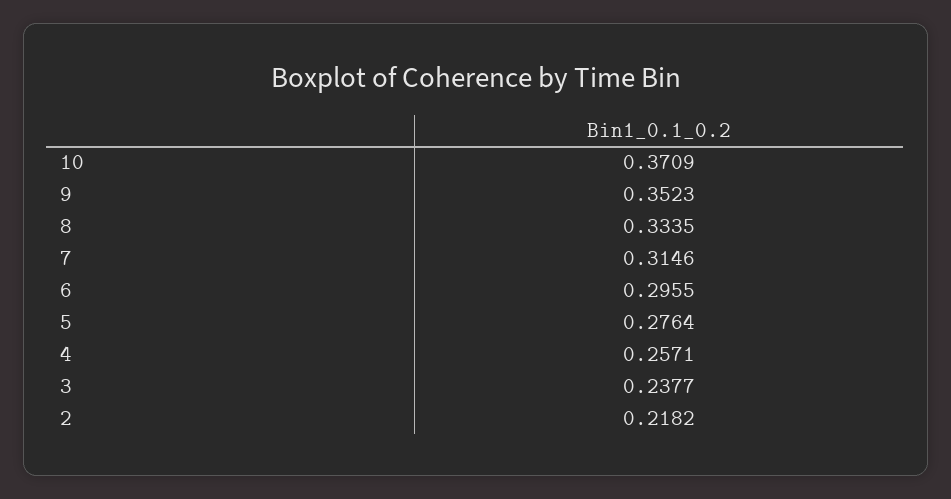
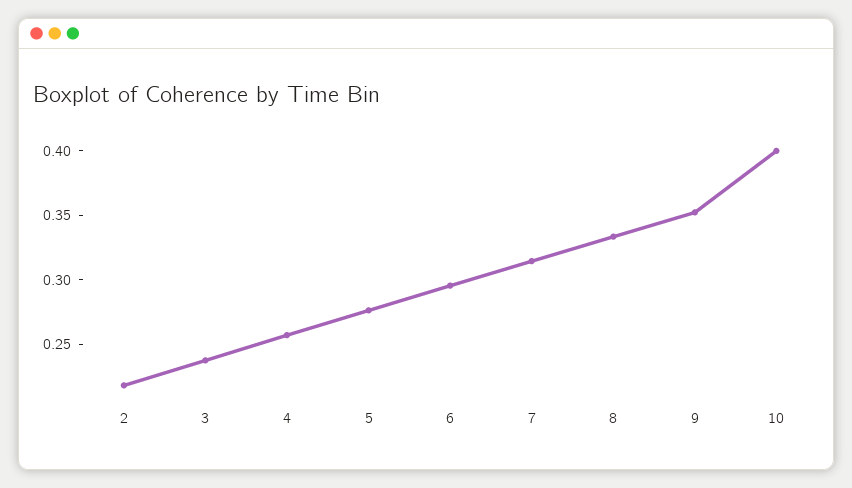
  {
-   "10": 0.3709,
+   "10": 0.4,
    "9": 0.3523,
    "8": 0.3335,
    "7": 0.3146,
    "6": 0.2955,
    "5": 0.2764,
    "4": 0.2571,
    "3": 0.2377,
    "2": 0.2182
  }

